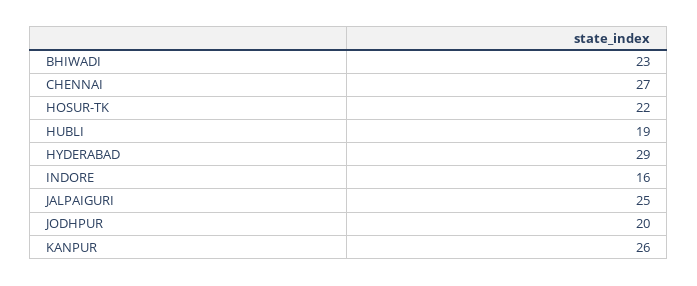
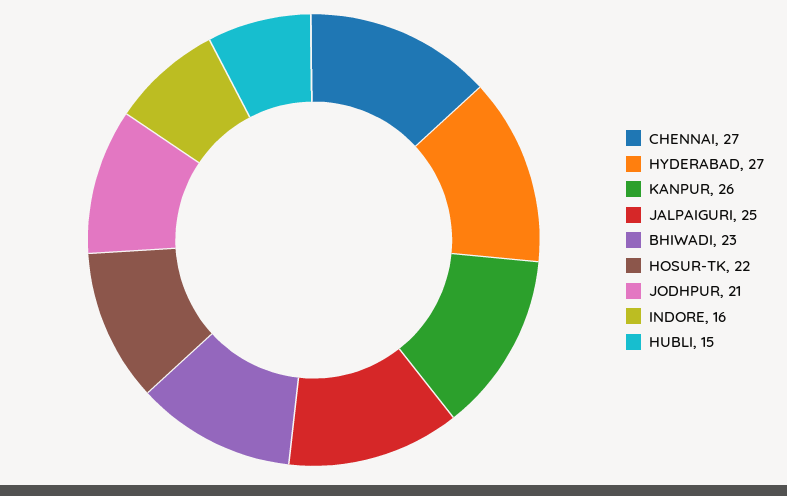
  {
    "BHIWADI": 23,
    "CHENNAI": 27,
    "HOSUR-TK": 22,
-   "HUBLI": 19,
+   "HUBLI": 15,
-   "HYDERABAD": 29,
+   "HYDERABAD": 27,
    "INDORE": 16,
    "JALPAIGURI": 25,
-   "JODHPUR": 20,
+   "JODHPUR": 21,
    "KANPUR": 26
  }

